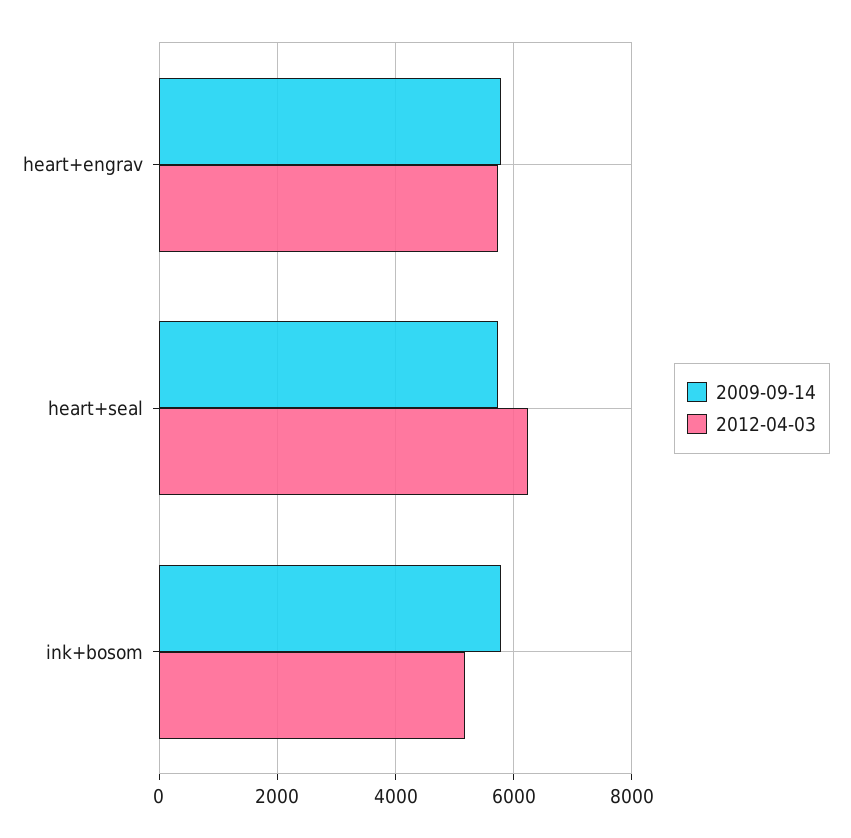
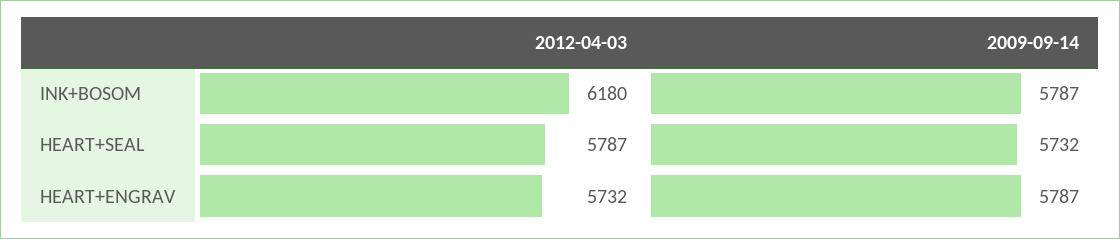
  {
    "2009-09-14": {
      "heart+engrav": 5787,
      "heart+seal": 5732,
      "ink+bosom": 5787
    },
    "2012-04-03": {
      "heart+engrav": 5732,
-     "heart+seal": 6200,
+     "heart+seal": 5787,
-     "ink+bosom": 5200
+     "ink+bosom": 6180
    }
  }

